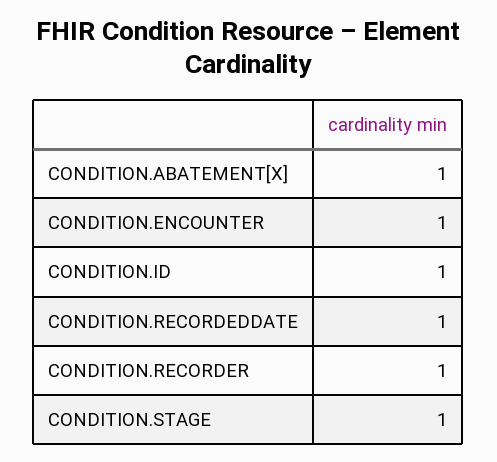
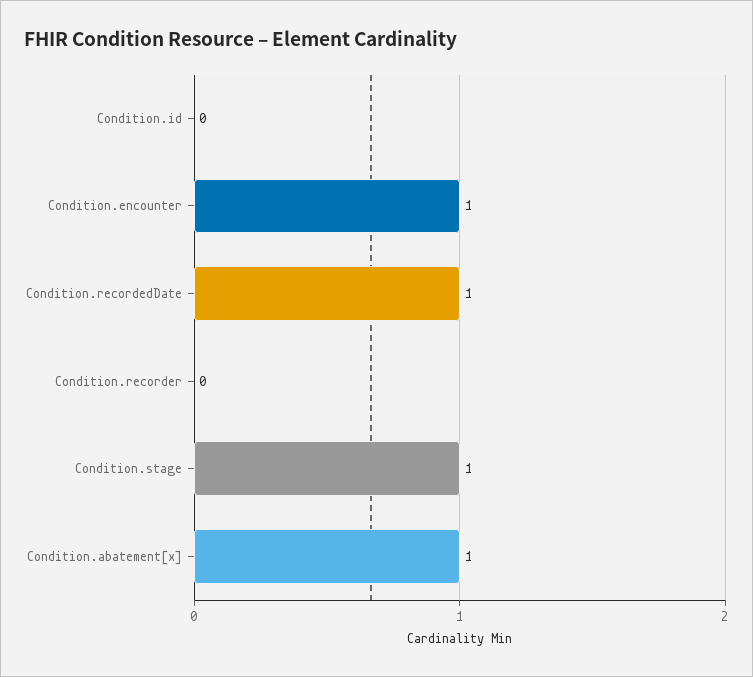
  {
    "CONDITION.ABATEMENT[X]": 1,
    "CONDITION.ENCOUNTER": 1,
-   "CONDITION.ID": 1,
+   "CONDITION.ID": 0,
    "CONDITION.RECORDEDDATE": 1,
-   "CONDITION.RECORDER": 1,
+   "CONDITION.RECORDER": 0,
    "CONDITION.STAGE": 1
  }

